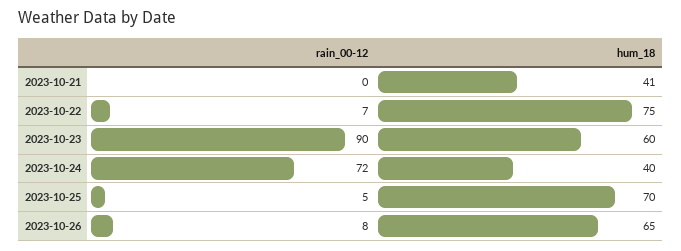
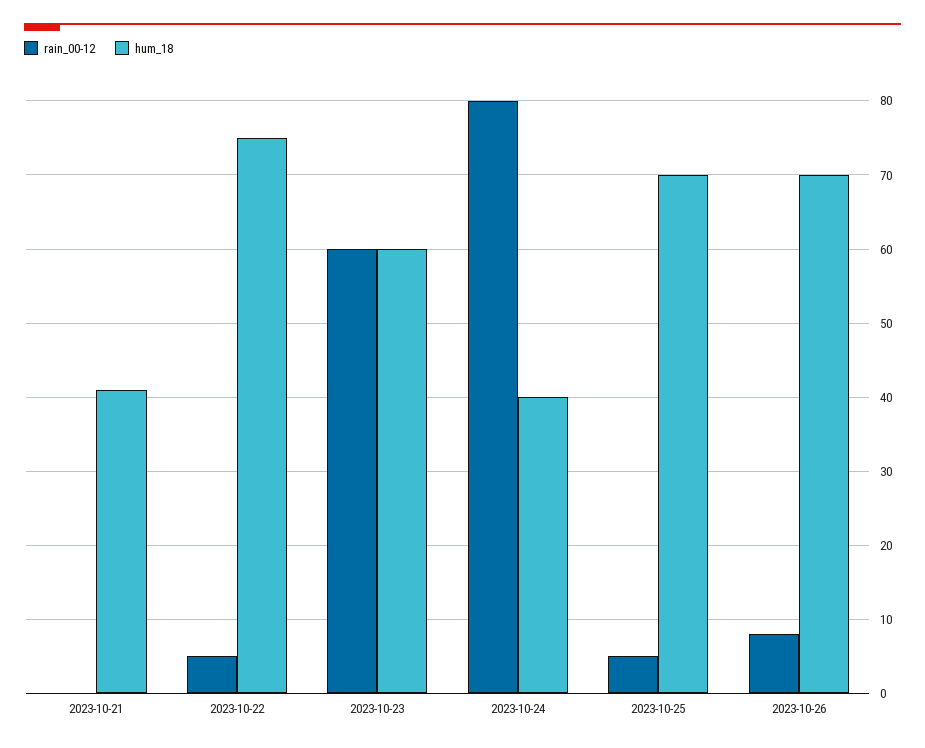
  {
    "rain_00-12": {
      "2023-10-21": 0,
-     "2023-10-22": 7,
+     "2023-10-22": 5,
-     "2023-10-23": 90,
+     "2023-10-23": 60,
-     "2023-10-24": 72,
+     "2023-10-24": 80,
      "2023-10-25": 5,
      "2023-10-26": 8
    },
    "hum_18": {
      "2023-10-21": 41,
      "2023-10-22": 75,
      "2023-10-23": 60,
      "2023-10-24": 40,
      "2023-10-25": 70,
-     "2023-10-26": 65
+     "2023-10-26": 70
    }
  }

